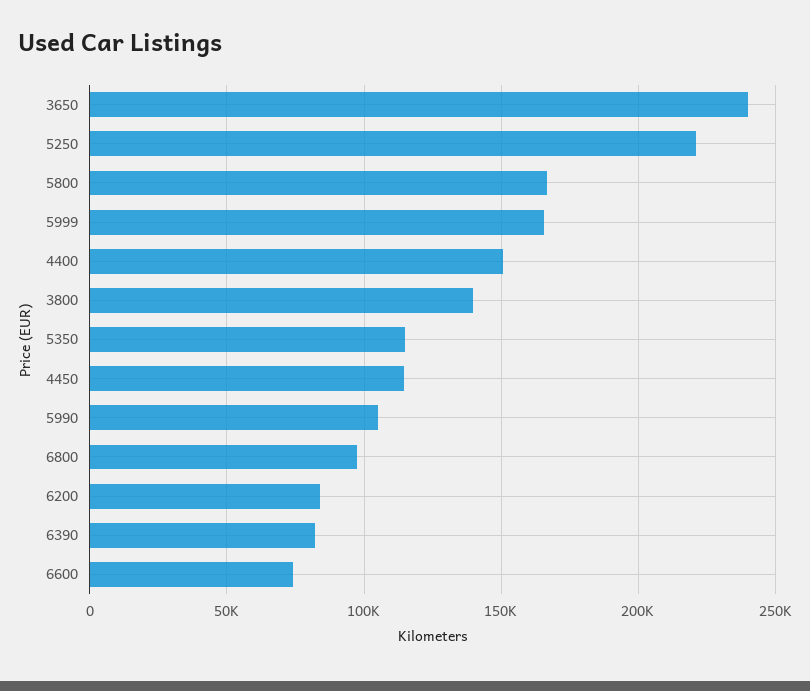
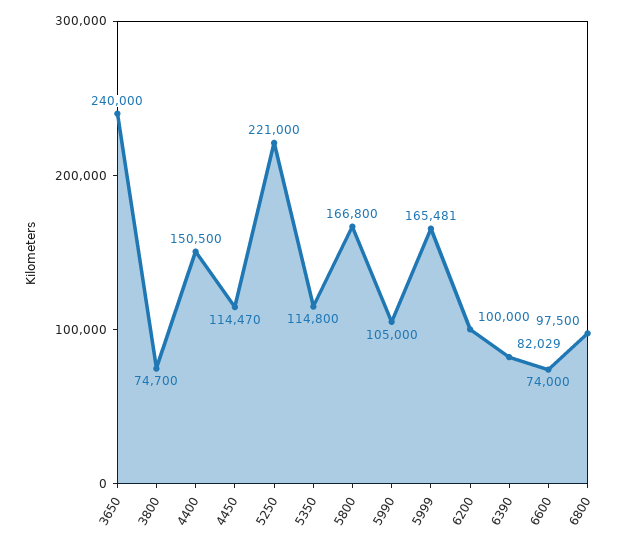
  {
    "3650": 240000,
    "5250": 221000,
    "5800": 166800,
    "5999": 165481,
    "4400": 150500,
-   "3800": 140000,
+   "3800": 74700,
    "5350": 114800,
    "4450": 114470,
    "5990": 105000,
    "6800": 97500,
-   "6200": 85000,
+   "6200": 100000,
    "6390": 82029,
    "6600": 74000
  }

